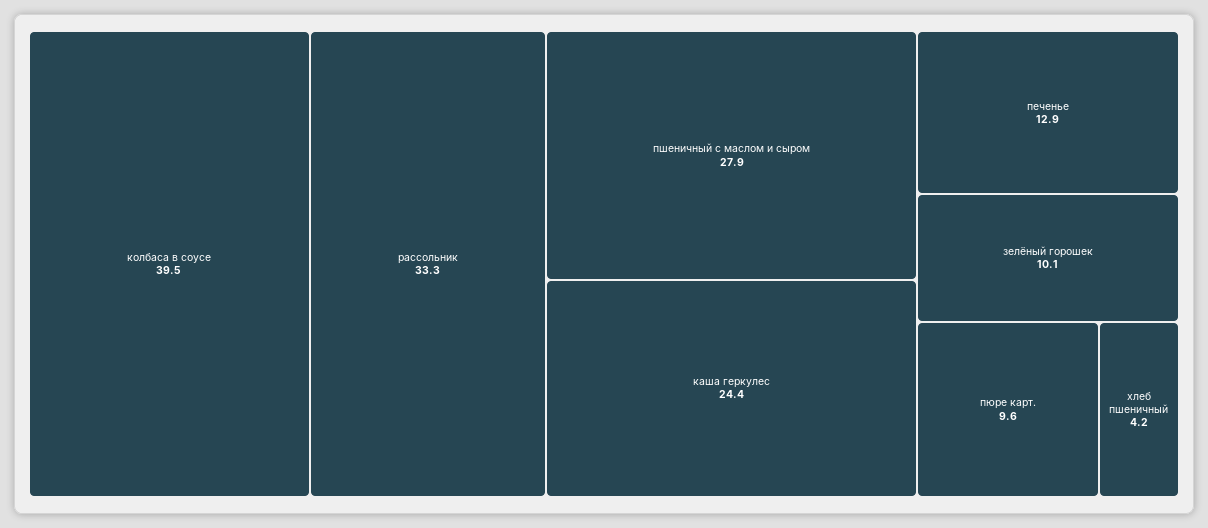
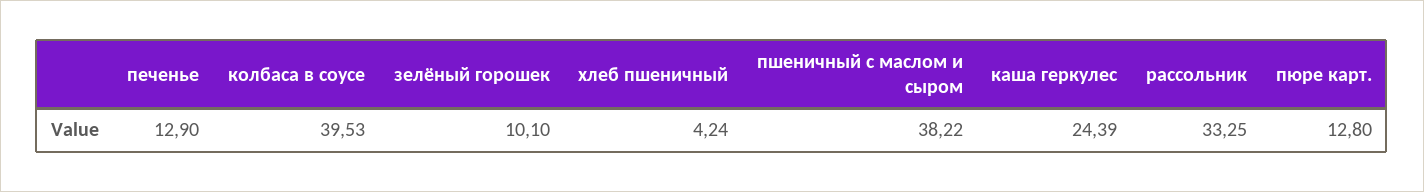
  {
    "колбаса в соусе": 39.53,
    "рассольник": 33.25,
-   "пшеничный с маслом и сыром": 27.9,
+   "пшеничный с маслом и сыром": 38.22,
    "каша геркулес": 24.39,
    "печенье": 12.9,
    "зелёный горошек": 10.1,
-   "пюре карт.": 9.6,
+   "пюре карт.": 12.8,
    "хлеб пшеничный": 4.24
  }

